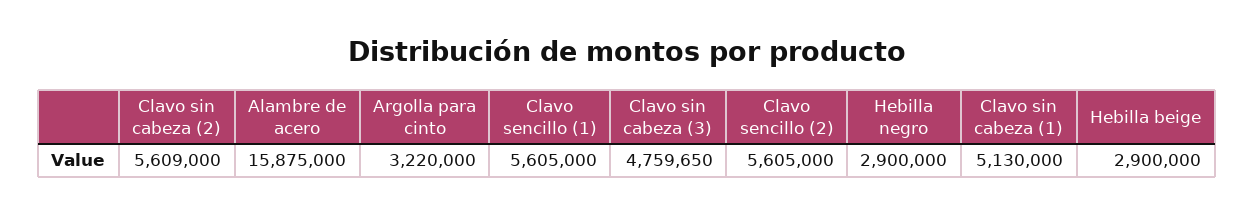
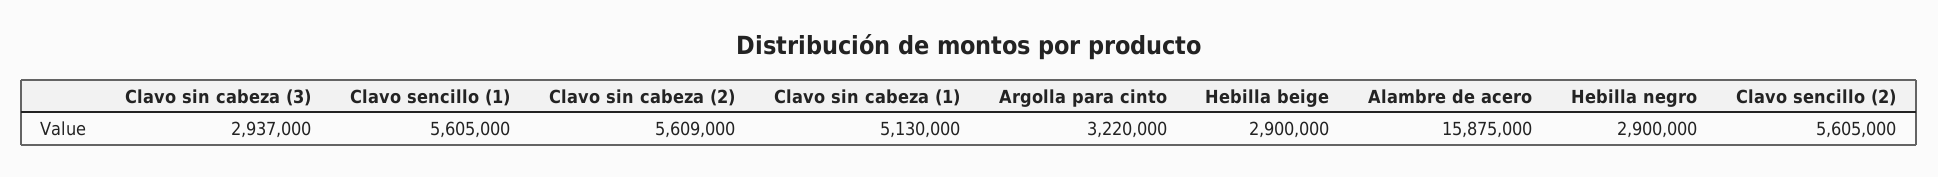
  {
    "Clavo sin cabeza (2)": 5609000,
    "Alambre de acero": 15875000,
    "Argolla para cinto": 3220000,
    "Clavo sencillo (1)": 5605000,
-   "Clavo sin cabeza (3)": 4759650,
+   "Clavo sin cabeza (3)": 2937000,
    "Clavo sencillo (2)": 5605000,
    "Hebilla negro": 2900000,
    "Clavo sin cabeza (1)": 5130000,
    "Hebilla beige": 2900000
  }

